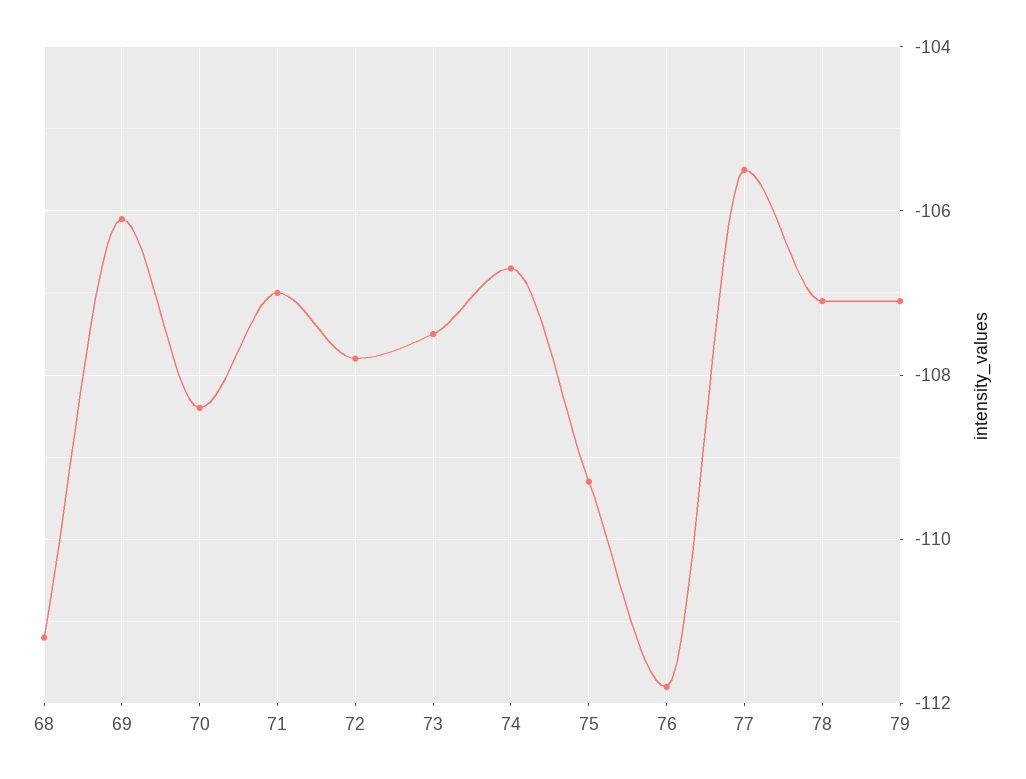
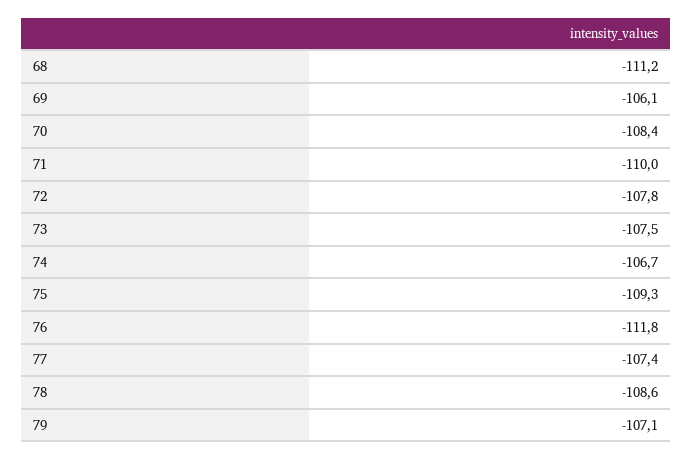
  {
    "68": -111.2,
    "69": -106.1,
    "70": -108.4,
-   "71": -107,
+   "71": -110,
    "72": -107.8,
    "73": -107.5,
    "74": -106.7,
    "75": -109.3,
    "76": -111.8,
-   "77": -105.5,
+   "77": -107.4,
-   "78": -107,
+   "78": -108.6,
    "79": -107.1
  }

